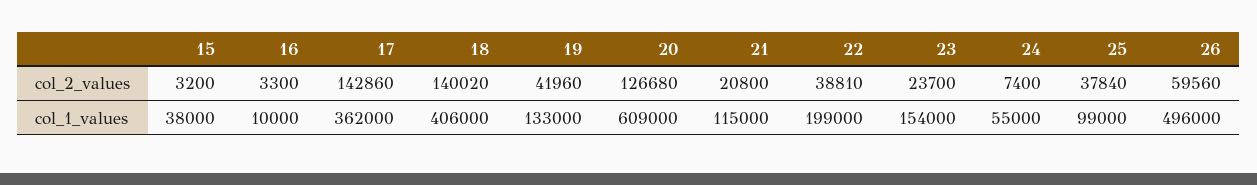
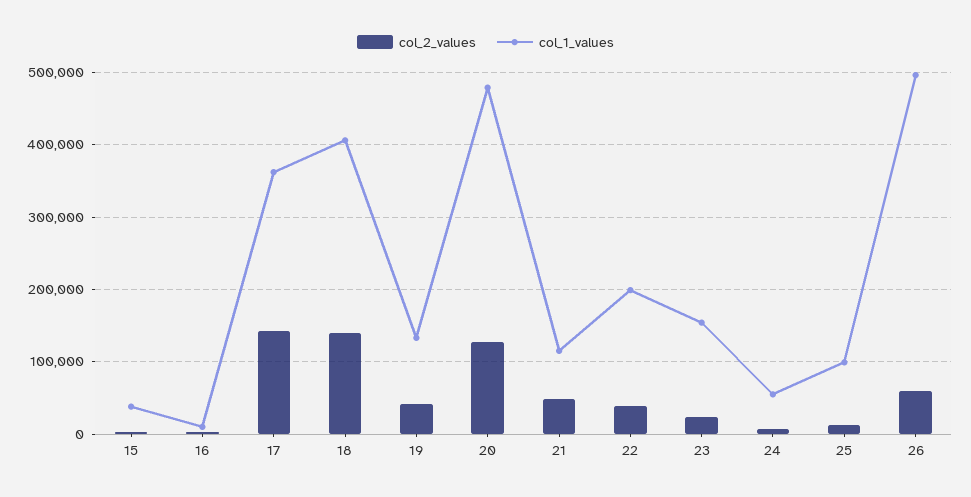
  {
    "col_2_values": {
      "15": 3200,
      "16": 3300,
      "17": 142860,
      "18": 140020,
      "19": 41960,
      "20": 126680,
-     "21": 20800,
+     "21": 50000,
      "22": 38810,
      "23": 23700,
      "24": 7400,
-     "25": 37840,
+     "25": 10000,
      "26": 59560
    },
    "col_1_values": {
      "15": 38000,
      "16": 10000,
      "17": 362000,
      "18": 406000,
      "19": 133000,
-     "20": 609000,
+     "20": 480000,
      "21": 115000,
      "22": 199000,
      "23": 154000,
      "24": 55000,
      "25": 99000,
      "26": 496000
    }
  }

